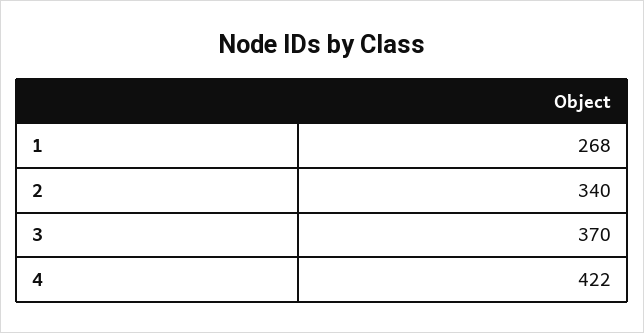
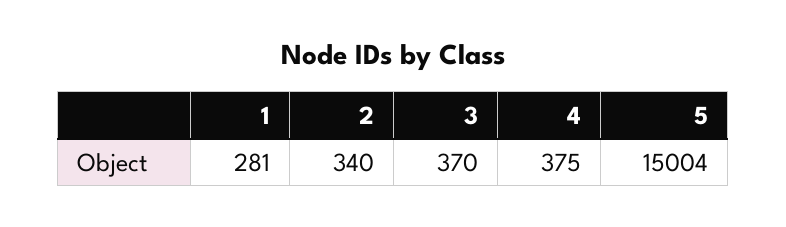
  {
-   "1": 268,
+   "1": 281,
    "2": 340,
    "3": 370,
-   "4": 422
+   "4": 375,
+   "5": 15004
  }

